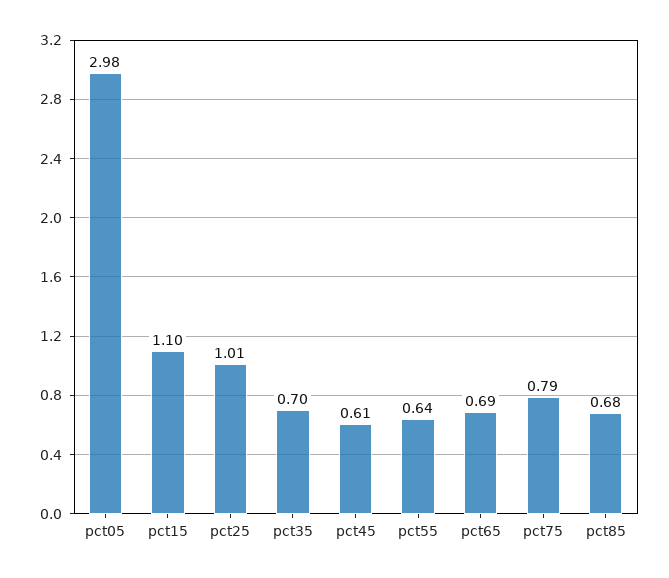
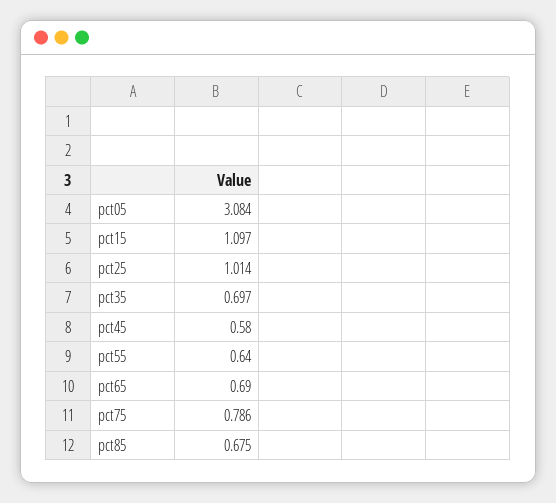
  {
-   "pct05": 2.98,
+   "pct05": 3.084,
    "pct15": 1.097,
    "pct25": 1.014,
    "pct35": 0.697,
-   "pct45": 0.61,
+   "pct45": 0.58,
    "pct55": 0.64,
    "pct65": 0.69,
    "pct75": 0.786,
    "pct85": 0.675
  }

